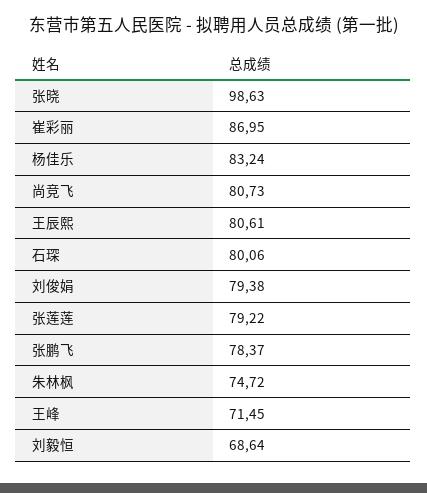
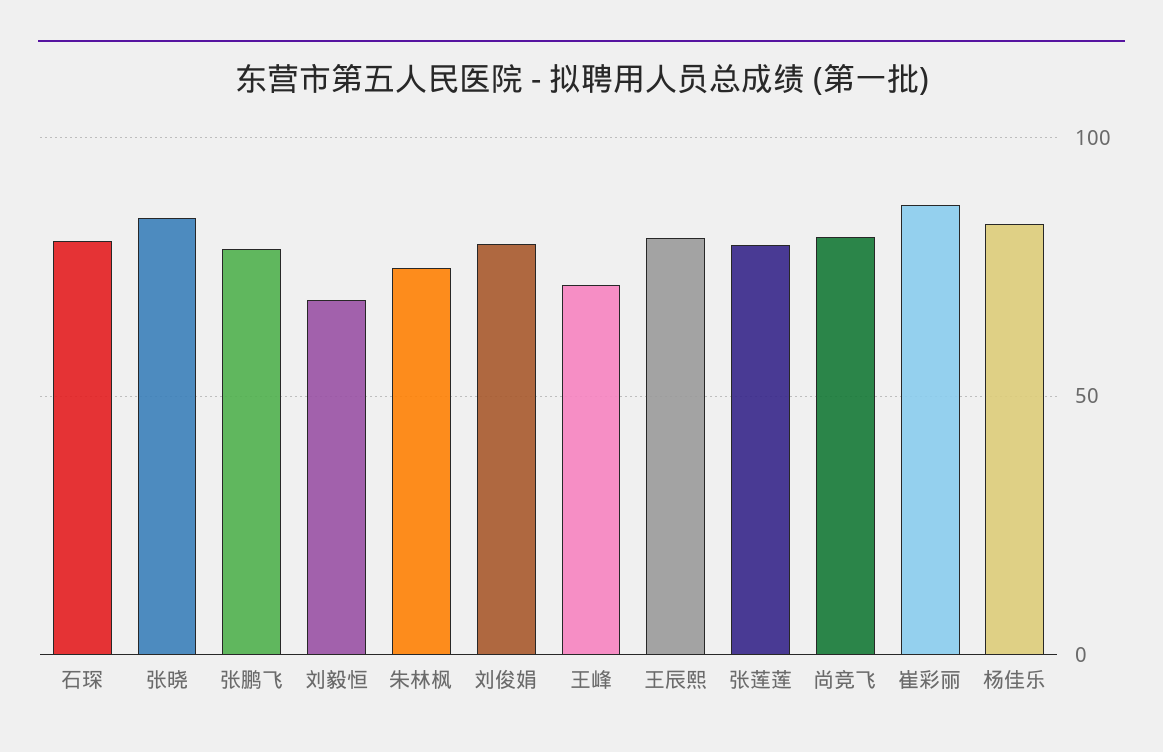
  {
-   "张晓": 98.63,
+   "张晓": 85,
    "崔彩丽": 86.95,
    "杨佳乐": 83.24,
    "尚竞飞": 80.73,
    "王辰熙": 80.61,
    "石琛": 80.06,
    "刘俊娟": 79.38,
    "张莲莲": 79.22,
    "张鹏飞": 78.37,
    "朱林枫": 74.72,
    "王峰": 71.45,
    "刘毅恒": 68.64
  }

